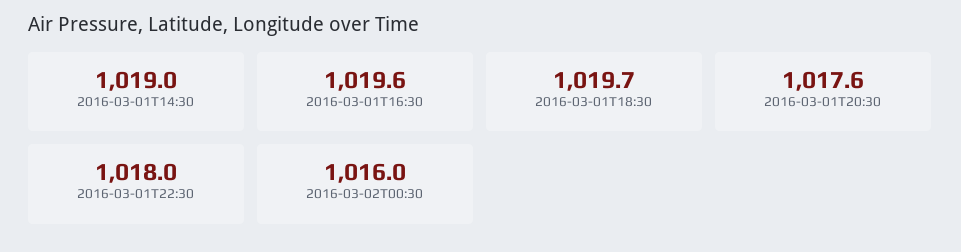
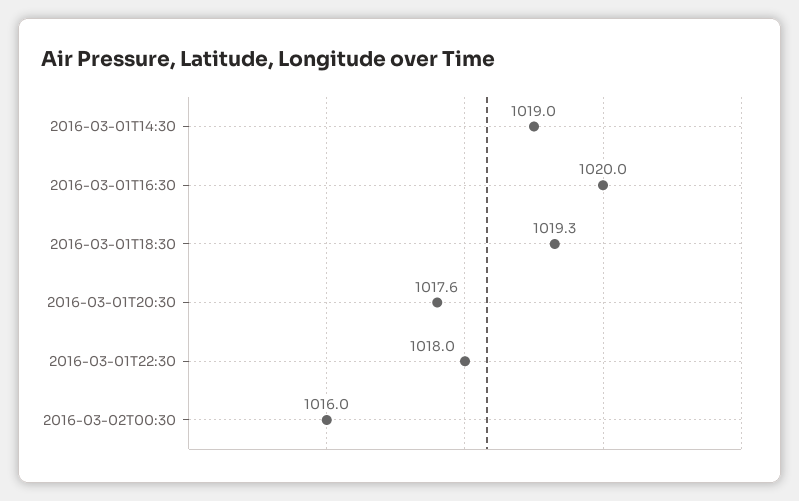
  {
    "2016-03-01T14:30": 1019,
-   "2016-03-01T16:30": 1019.6,
+   "2016-03-01T16:30": 1020,
-   "2016-03-01T18:30": 1019.7,
+   "2016-03-01T18:30": 1019.3,
    "2016-03-01T20:30": 1017.6,
    "2016-03-01T22:30": 1018,
    "2016-03-02T00:30": 1016
  }

